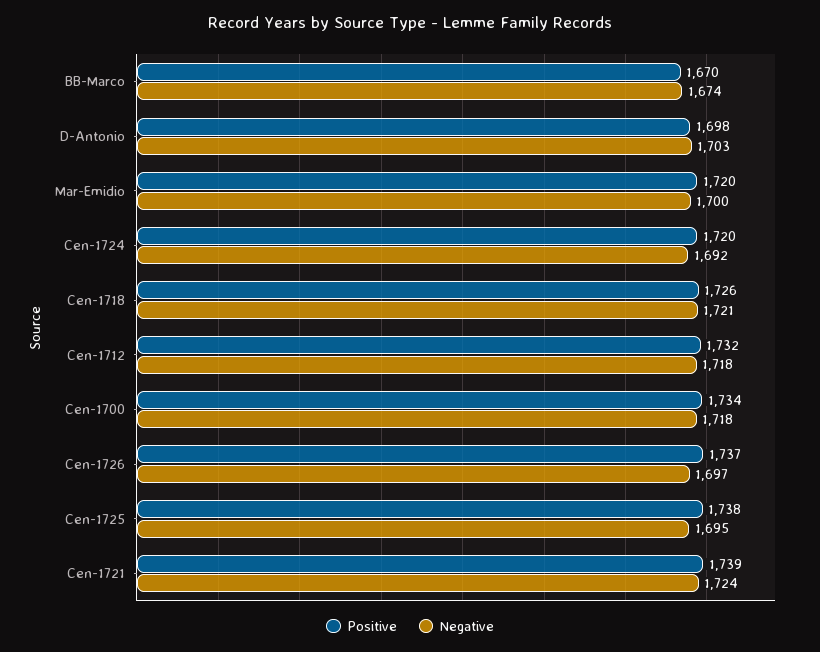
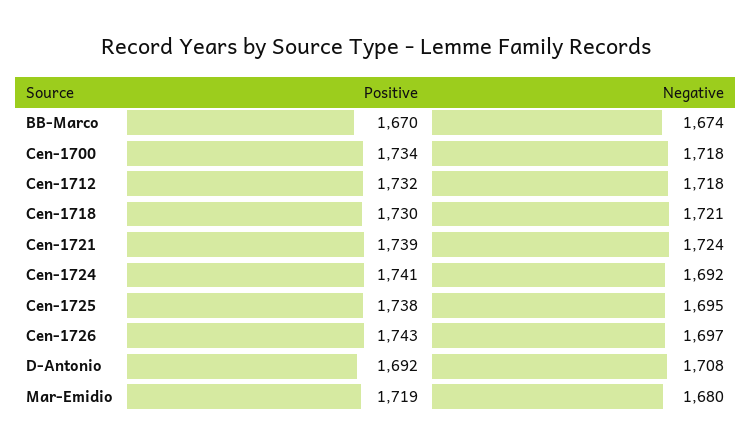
  {
    "Positive": {
      "BB-Marco": 1670,
-     "D-Antonio": 1698,
+     "D-Antonio": 1692,
-     "Mar-Emidio": 1720,
+     "Mar-Emidio": 1719,
-     "Cen-1724": 1720,
+     "Cen-1724": 1741,
-     "Cen-1718": 1726,
+     "Cen-1718": 1730,
      "Cen-1712": 1732,
      "Cen-1700": 1734,
-     "Cen-1726": 1737,
+     "Cen-1726": 1743,
      "Cen-1725": 1738,
      "Cen-1721": 1739
    },
    "Negative": {
      "BB-Marco": 1674,
-     "D-Antonio": 1703,
+     "D-Antonio": 1708,
-     "Mar-Emidio": 1700,
+     "Mar-Emidio": 1680,
      "Cen-1724": 1692,
      "Cen-1718": 1721,
      "Cen-1712": 1718,
      "Cen-1700": 1718,
      "Cen-1726": 1697,
      "Cen-1725": 1695,
      "Cen-1721": 1724
    }
  }

